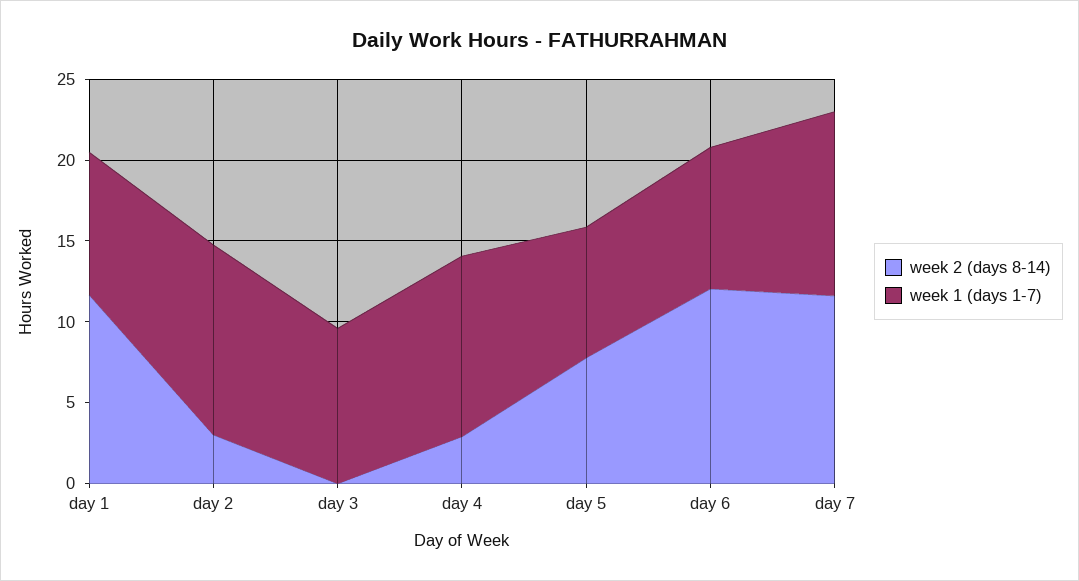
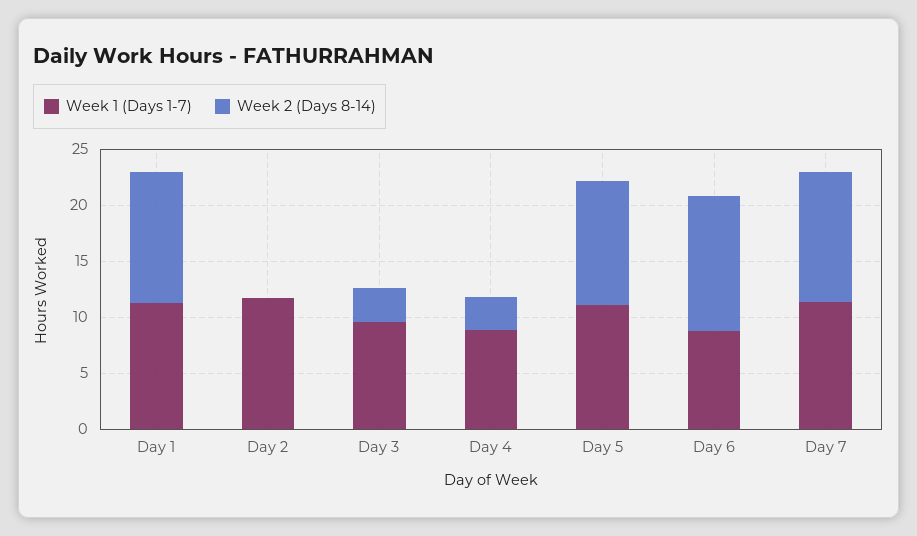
  {
    "week 2 (days 8-14)": {
      "day 1": 12,
-     "day 2": 3,
+     "day 2": 0,
-     "day 3": 0,
+     "day 3": 3,
      "day 4": 3,
-     "day 5": 8,
+     "day 5": 11,
      "day 6": 12,
      "day 7": 12
    },
    "week 1 (days 1-7)": {
-     "day 1": 9,
+     "day 1": 11,
      "day 2": 12,
      "day 3": 10,
-     "day 4": 11,
+     "day 4": 9,
-     "day 5": 8,
+     "day 5": 11,
      "day 6": 9,
      "day 7": 11
    }
  }

